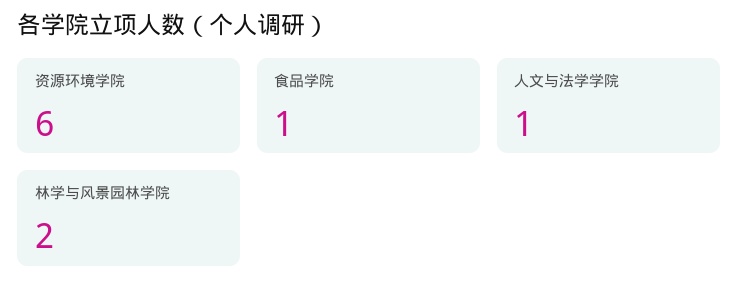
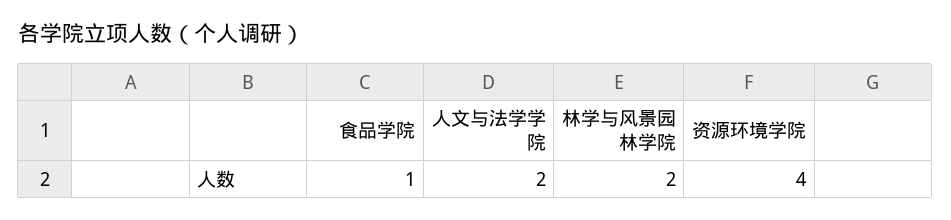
  {
-   "资源环境学院": 6,
+   "资源环境学院": 4,
    "食品学院": 1,
-   "人文与法学学院": 1,
+   "人文与法学学院": 2,
    "林学与风景园林学院": 2
  }

